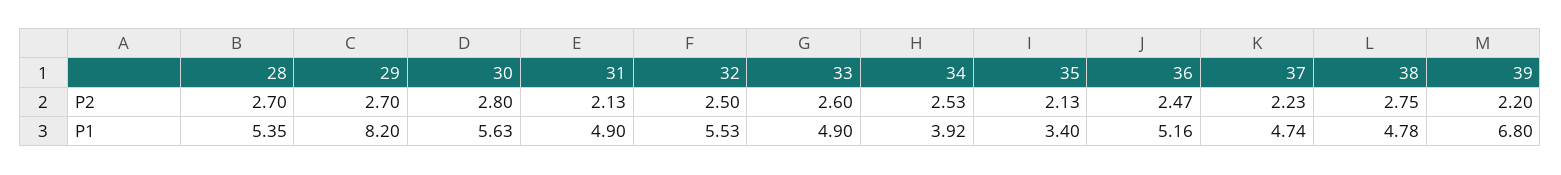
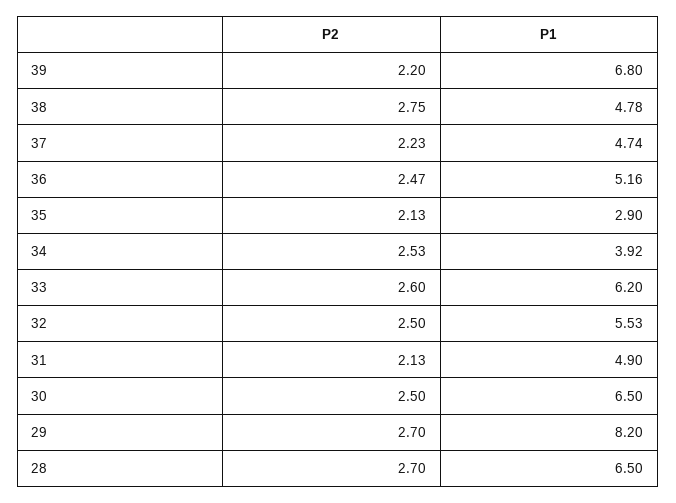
  {
    "28": {
      "P2": 2.7,
-     "P1": 5.35
+     "P1": 6.5
    },
    "29": {
      "P2": 2.7,
      "P1": 8.2
    },
    "30": {
-     "P2": 2.8,
+     "P2": 2.5,
-     "P1": 5.63
+     "P1": 6.5
    },
    "31": {
      "P2": 2.13,
      "P1": 4.9
    },
    "32": {
      "P2": 2.5,
      "P1": 5.53
    },
    "33": {
      "P2": 2.6,
-     "P1": 4.9
+     "P1": 6.2
    },
    "34": {
      "P2": 2.53,
      "P1": 3.92
    },
    "35": {
      "P2": 2.13,
-     "P1": 3.4
+     "P1": 2.9
    },
    "36": {
      "P2": 2.47,
      "P1": 5.16
    },
    "37": {
      "P2": 2.23,
      "P1": 4.74
    },
    "38": {
      "P2": 2.75,
      "P1": 4.78
    },
    "39": {
      "P2": 2.2,
      "P1": 6.8
    }
  }

